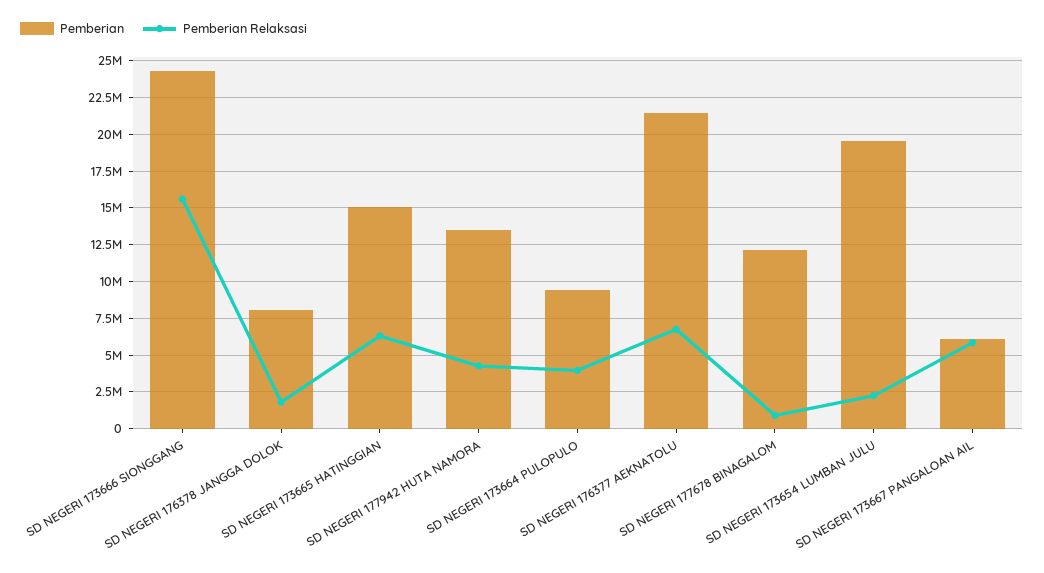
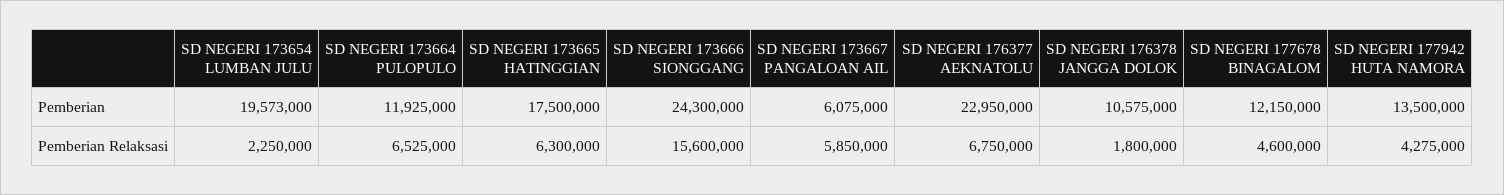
  {
    "Pemberian": {
      "SD NEGERI 173666 SIONGGANG": 24300000,
-     "SD NEGERI 176378 JANGGA DOLOK": 8000000,
+     "SD NEGERI 176378 JANGGA DOLOK": 10575000,
-     "SD NEGERI 173665 HATINGGIAN": 15000000,
+     "SD NEGERI 173665 HATINGGIAN": 17500000,
      "SD NEGERI 177942 HUTA NAMORA": 13500000,
-     "SD NEGERI 173664 PULOPULO": 9500000,
+     "SD NEGERI 173664 PULOPULO": 11925000,
-     "SD NEGERI 176377 AEKNATOLU": 21500000,
+     "SD NEGERI 176377 AEKNATOLU": 22950000,
      "SD NEGERI 177678 BINAGALOM": 12150000,
      "SD NEGERI 173654 LUMBAN JULU": 19573000,
      "SD NEGERI 173667 PANGALOAN AIL": 6075000
    },
    "Pemberian Relaksasi": {
      "SD NEGERI 173666 SIONGGANG": 15600000,
      "SD NEGERI 176378 JANGGA DOLOK": 1800000,
      "SD NEGERI 173665 HATINGGIAN": 6300000,
      "SD NEGERI 177942 HUTA NAMORA": 4275000,
-     "SD NEGERI 173664 PULOPULO": 4000000,
+     "SD NEGERI 173664 PULOPULO": 6525000,
      "SD NEGERI 176377 AEKNATOLU": 6750000,
-     "SD NEGERI 177678 BINAGALOM": 1000000,
+     "SD NEGERI 177678 BINAGALOM": 4600000,
      "SD NEGERI 173654 LUMBAN JULU": 2250000,
      "SD NEGERI 173667 PANGALOAN AIL": 5850000
    }
  }

